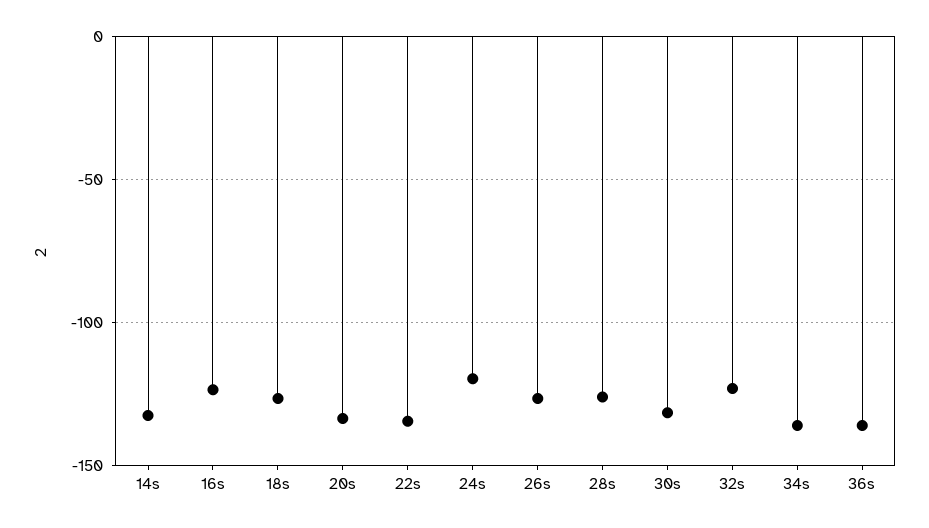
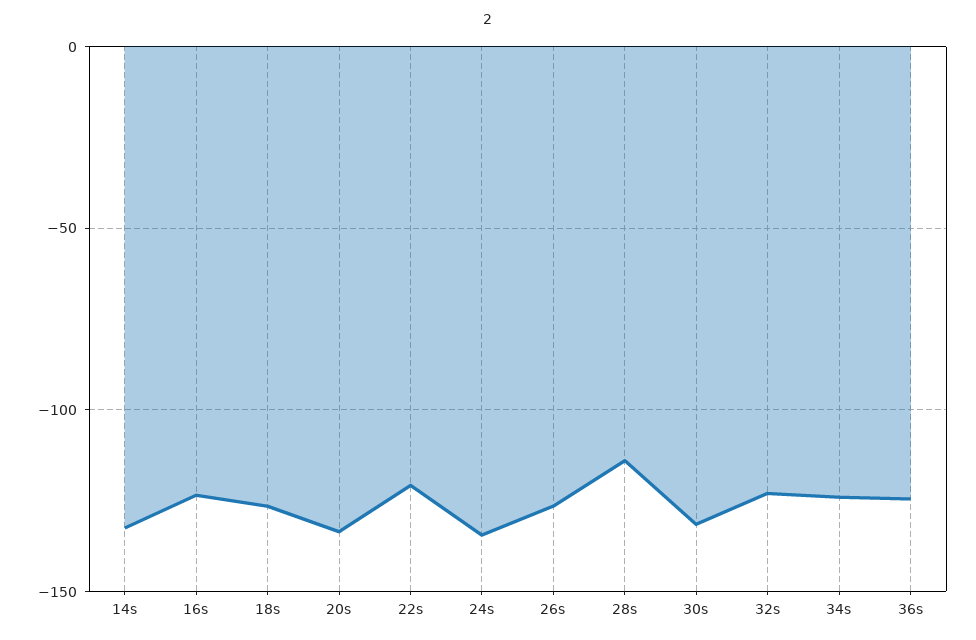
  {
    "14s": -135,
    "16s": -125,
    "18s": -125,
    "20s": -135,
-   "22s": -135,
+   "22s": -120,
-   "24s": -120,
+   "24s": -135,
    "26s": -125,
-   "28s": -125,
+   "28s": -115,
    "30s": -130,
    "32s": -125,
-   "34s": -135,
+   "34s": -125,
-   "36s": -135
+   "36s": -125
  }

